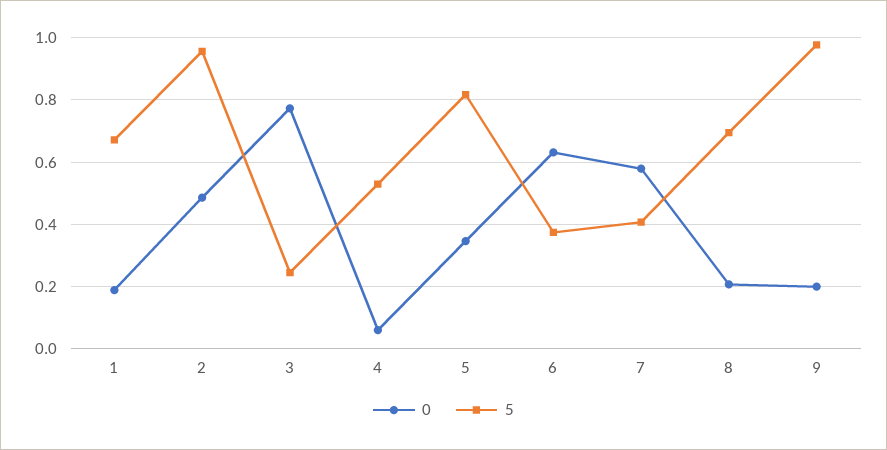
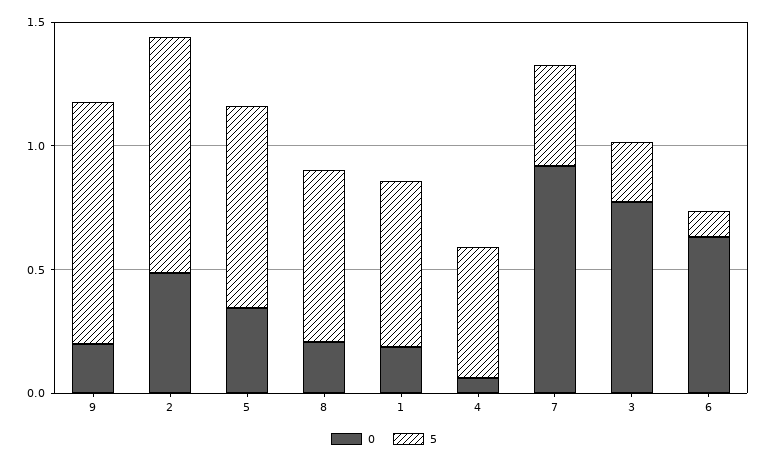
  {
    "0": {
      "1": 0.18,
      "2": 0.48,
      "3": 0.78,
      "4": 0.06,
      "5": 0.34,
      "6": 0.64,
-     "7": 0.58,
+     "7": 0.9,
      "8": 0.2,
      "9": 0.2
    },
    "5": {
      "1": 0.68,
      "2": 0.96,
      "3": 0.24,
      "4": 0.52,
      "5": 0.82,
-     "6": 0.38,
+     "6": 0.1,
      "7": 0.4,
      "8": 0.7,
      "9": 0.98
    }
  }

